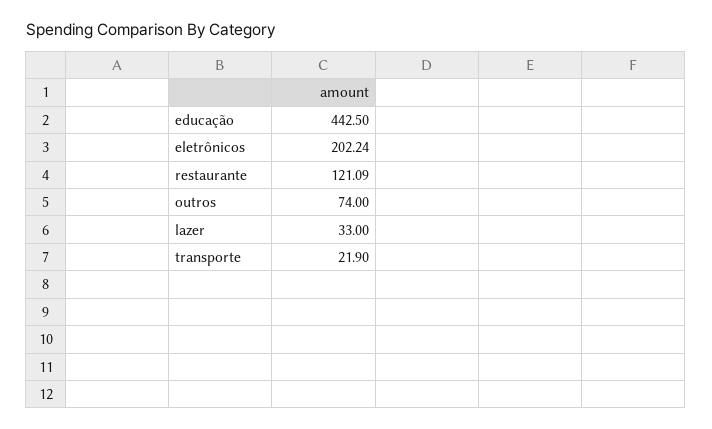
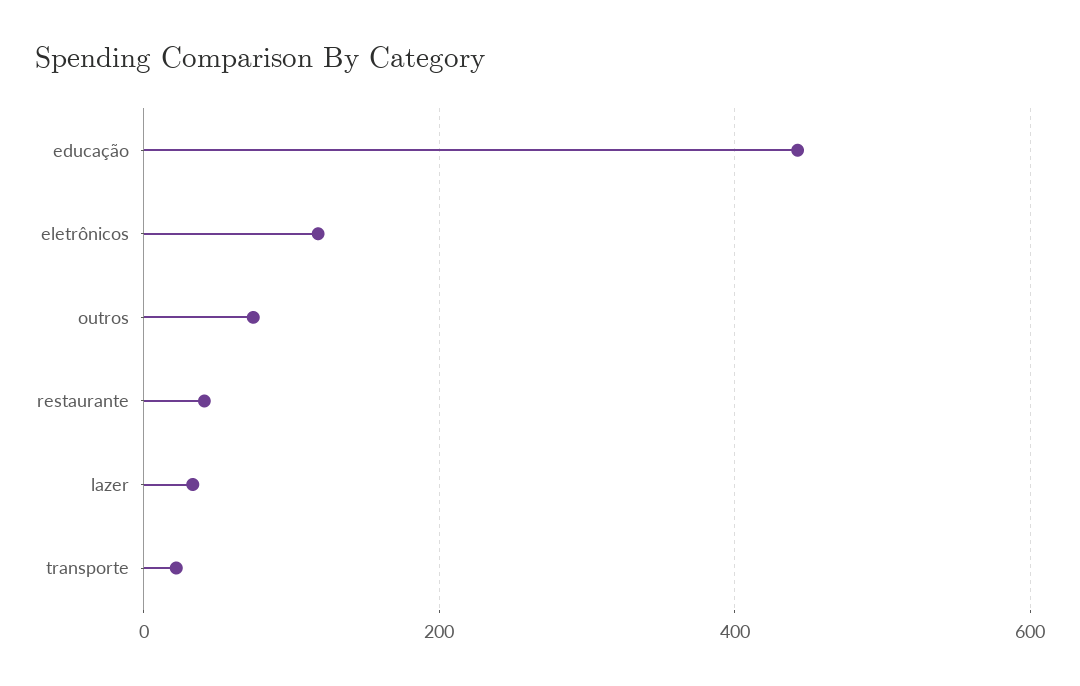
  {
    "educação": 442.5,
-   "eletrônicos": 202.24,
+   "eletrônicos": 120,
-   "restaurante": 121.09,
+   "restaurante": 40,
    "outros": 74,
    "lazer": 33,
    "transporte": 21.9
  }

